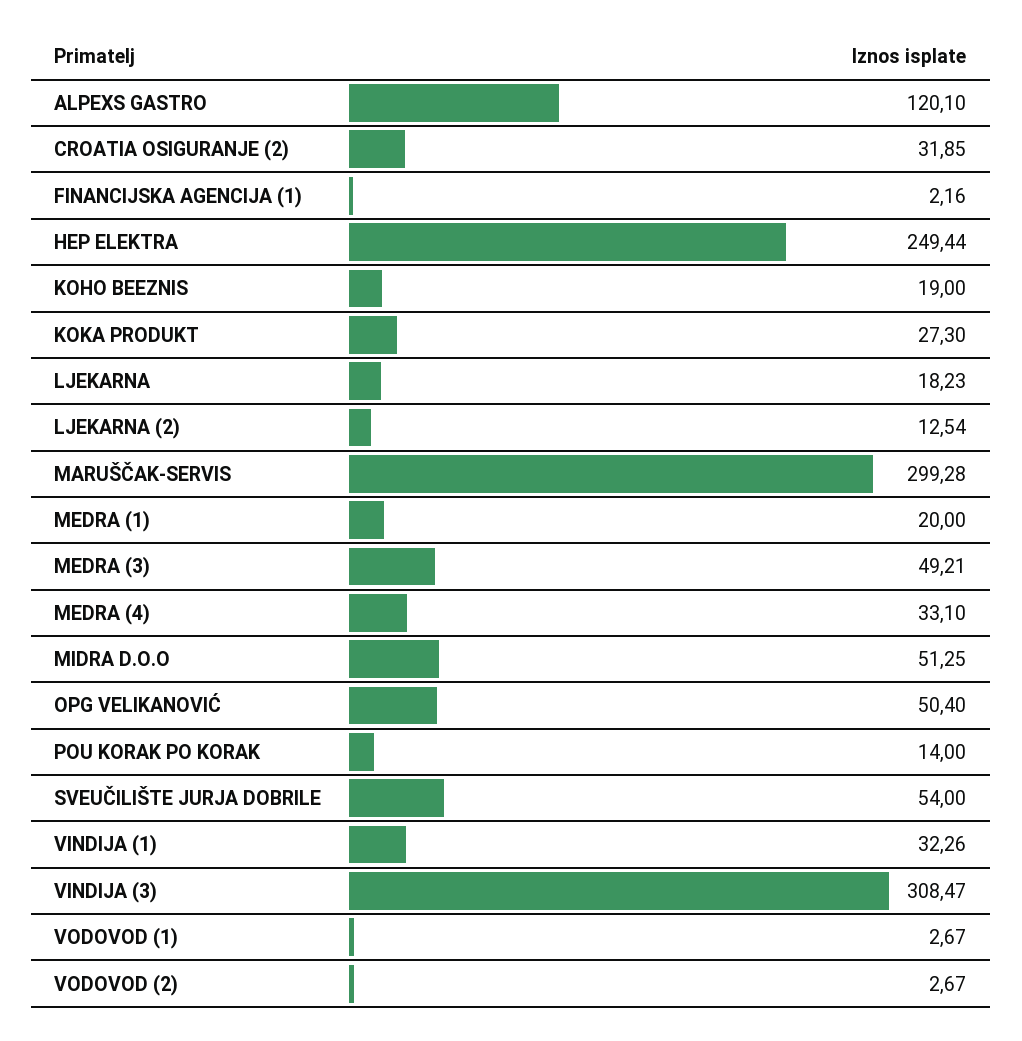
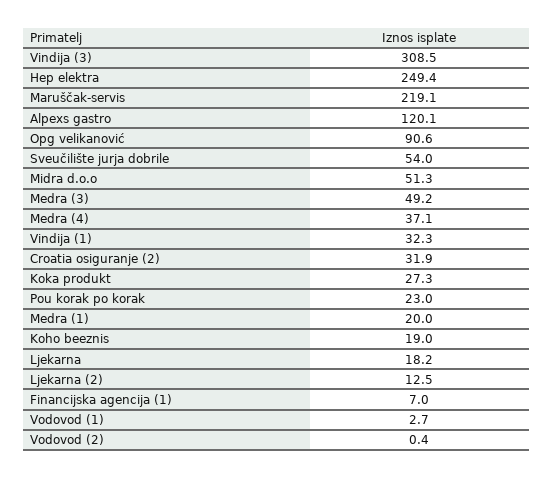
  {
    "ALPEXS GASTRO": 120.1,
    "CROATIA OSIGURANJE (2)": 31.85,
-   "FINANCIJSKA AGENCIJA (1)": 2.16,
+   "FINANCIJSKA AGENCIJA (1)": 7,
    "HEP ELEKTRA": 249.44,
    "KOHO BEEZNIS": 19,
    "KOKA PRODUKT": 27.3,
    "LJEKARNA": 18.23,
    "LJEKARNA (2)": 12.54,
-   "MARUŠČAK-SERVIS": 299.28,
+   "MARUŠČAK-SERVIS": 219.1,
    "MEDRA (1)": 20,
    "MEDRA (3)": 49.21,
-   "MEDRA (4)": 33.1,
+   "MEDRA (4)": 37.1,
    "MIDRA D.O.O": 51.25,
-   "OPG VELIKANOVIĆ": 50.4,
+   "OPG VELIKANOVIĆ": 90.6,
-   "POU KORAK PO KORAK": 14,
+   "POU KORAK PO KORAK": 23,
    "SVEUČILIŠTE JURJA DOBRILE": 54,
    "VINDIJA (1)": 32.26,
    "VINDIJA (3)": 308.47,
    "VODOVOD (1)": 2.67,
-   "VODOVOD (2)": 2.67
+   "VODOVOD (2)": 0.4
  }

